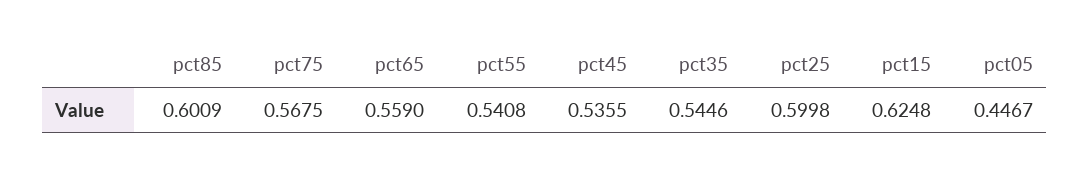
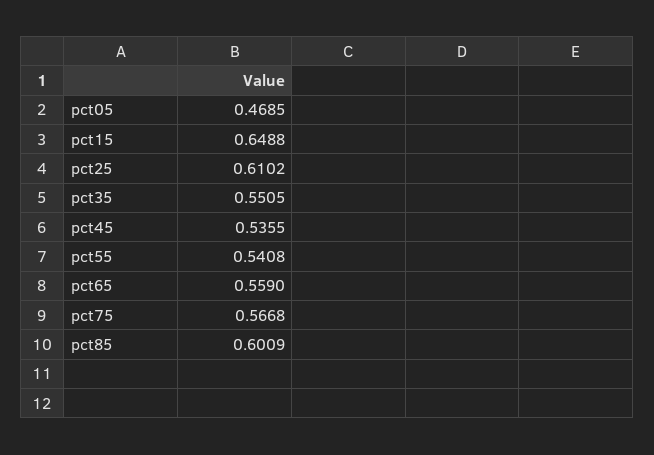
  {
    "pct85": 0.6009,
-   "pct75": 0.5675,
+   "pct75": 0.5668,
    "pct65": 0.559,
    "pct55": 0.5408,
    "pct45": 0.5355,
-   "pct35": 0.5446,
+   "pct35": 0.5505,
-   "pct25": 0.5998,
+   "pct25": 0.6102,
-   "pct15": 0.6248,
+   "pct15": 0.6488,
-   "pct05": 0.4467
+   "pct05": 0.4685
  }

